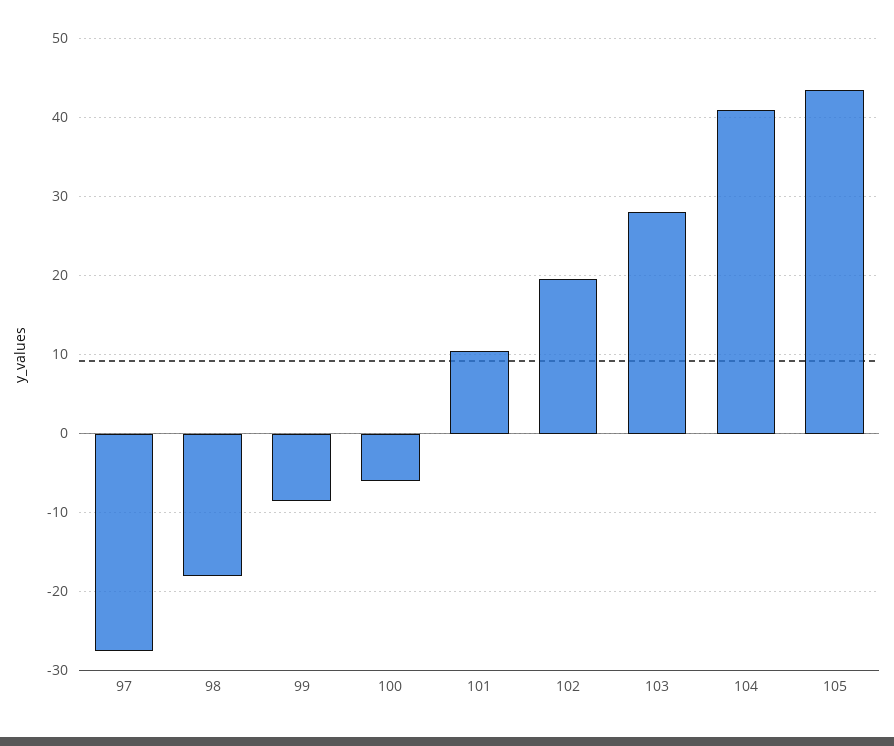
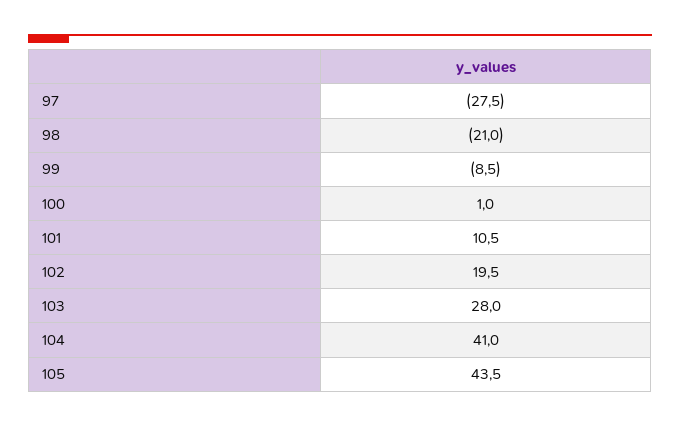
  {
    "97": -27.5,
-   "98": -18,
+   "98": -21,
    "99": -8.5,
-   "100": -6,
+   "100": 1,
    "101": 10.5,
    "102": 19.5,
    "103": 28,
    "104": 41,
    "105": 43.5
  }

